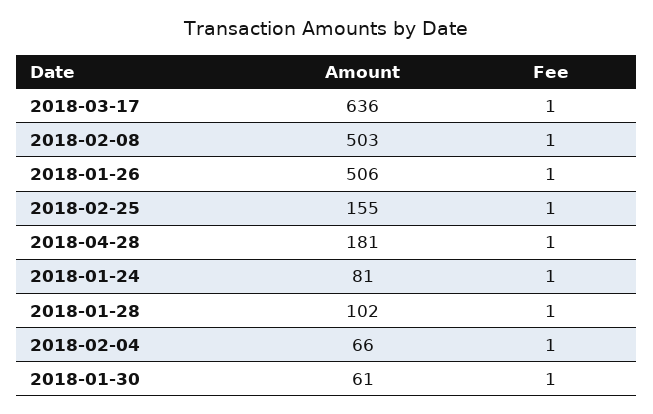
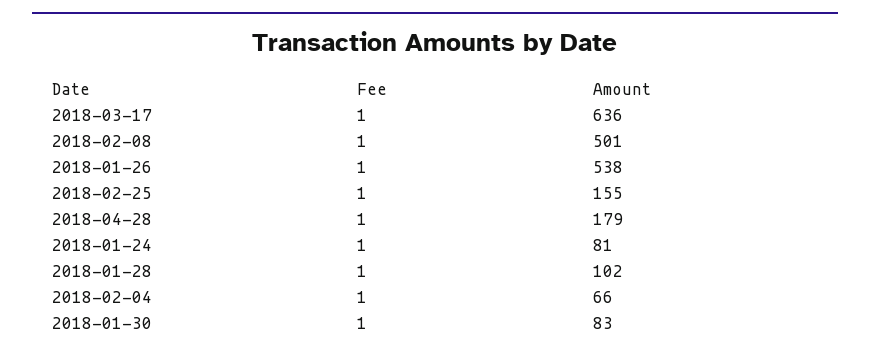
  {
    "Amount": {
      "2018-03-17": 636,
-     "2018-02-08": 503,
+     "2018-02-08": 501,
-     "2018-01-26": 506,
+     "2018-01-26": 538,
      "2018-02-25": 155,
-     "2018-04-28": 181,
+     "2018-04-28": 179,
      "2018-01-24": 81,
      "2018-01-28": 102,
      "2018-02-04": 66,
-     "2018-01-30": 61
+     "2018-01-30": 83
    },
    "Fee": {
      "2018-03-17": 1,
      "2018-02-08": 1,
      "2018-01-26": 1,
      "2018-02-25": 1,
      "2018-04-28": 1,
      "2018-01-24": 1,
      "2018-01-28": 1,
      "2018-02-04": 1,
      "2018-01-30": 1
    }
  }

